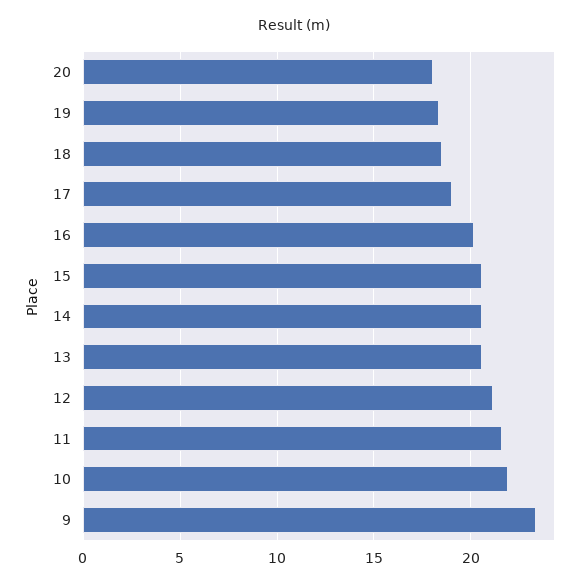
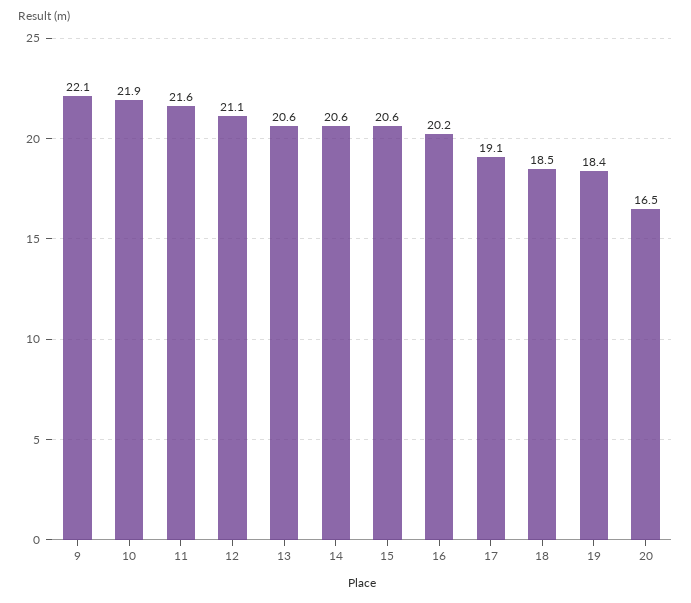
  {
-   "20": 18,
+   "20": 16.5,
    "19": 18.4,
    "18": 18.5,
    "17": 19.1,
    "16": 20.2,
    "15": 20.6,
    "14": 20.6,
    "13": 20.6,
    "12": 21.1,
    "11": 21.6,
    "10": 21.9,
-   "9": 23.5
+   "9": 22.1
  }

